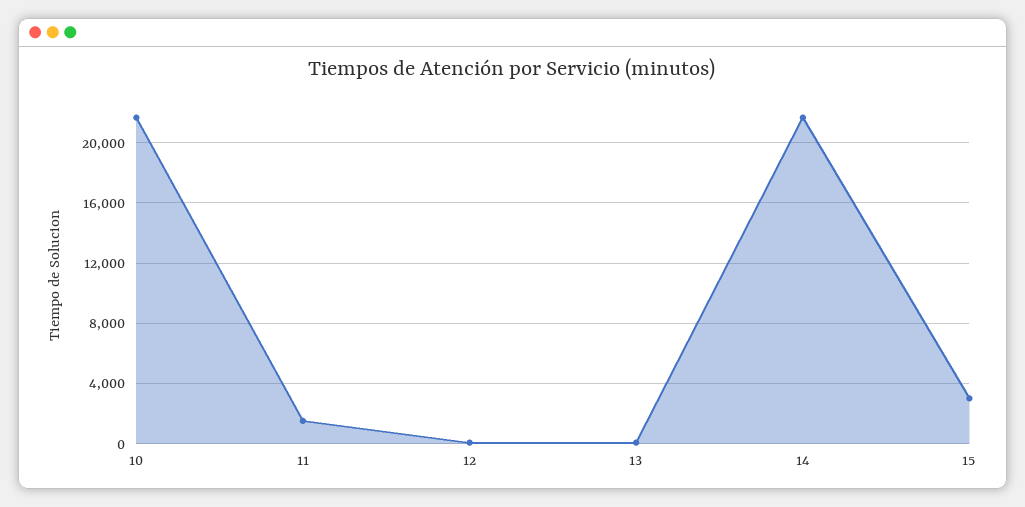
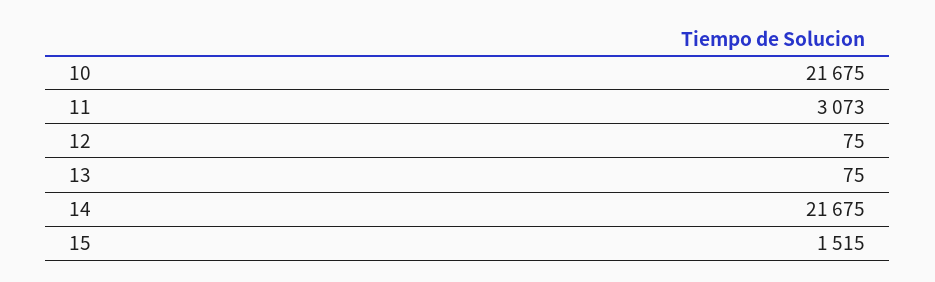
  {
    "10": 21675,
-   "11": 1500,
+   "11": 3073,
    "12": 75,
    "13": 75,
    "14": 21675,
-   "15": 3000
+   "15": 1515
  }

